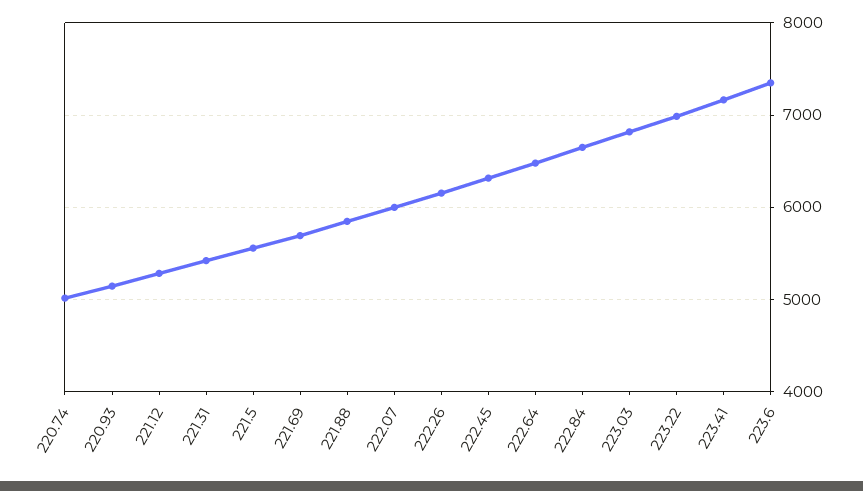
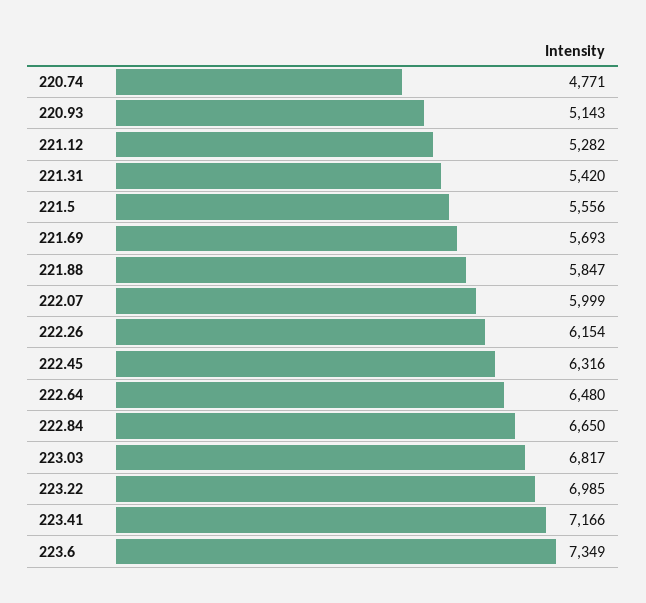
  {
-   "220.74": 5000,
+   "220.74": 4771,
    "220.93": 5143,
    "221.12": 5282,
    "221.31": 5420,
    "221.5": 5556,
    "221.69": 5693,
    "221.88": 5847,
    "222.07": 5999,
    "222.26": 6154,
    "222.45": 6316,
    "222.64": 6480,
    "222.84": 6650,
    "223.03": 6817,
    "223.22": 6985,
    "223.41": 7166,
    "223.6": 7349
  }

